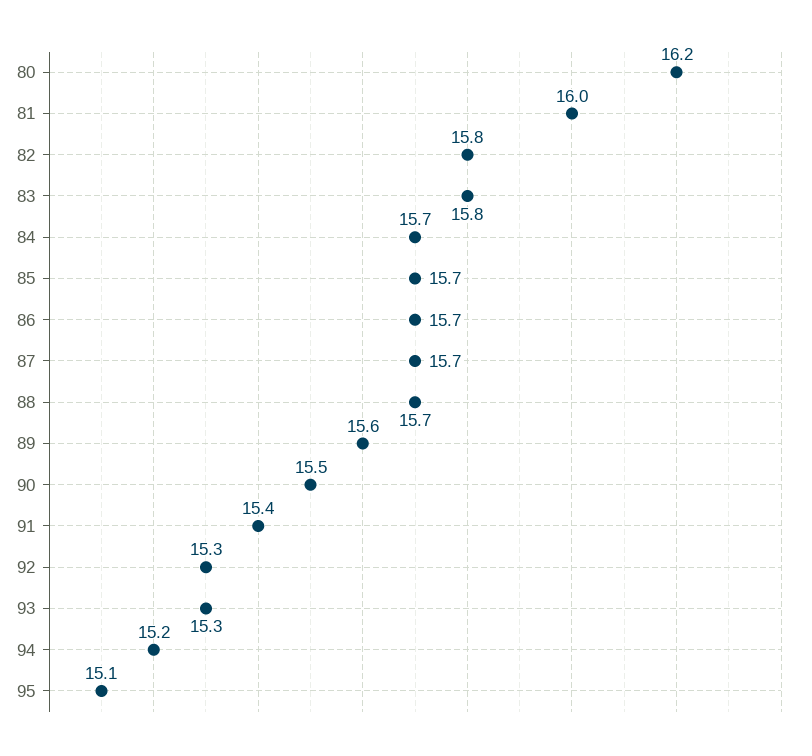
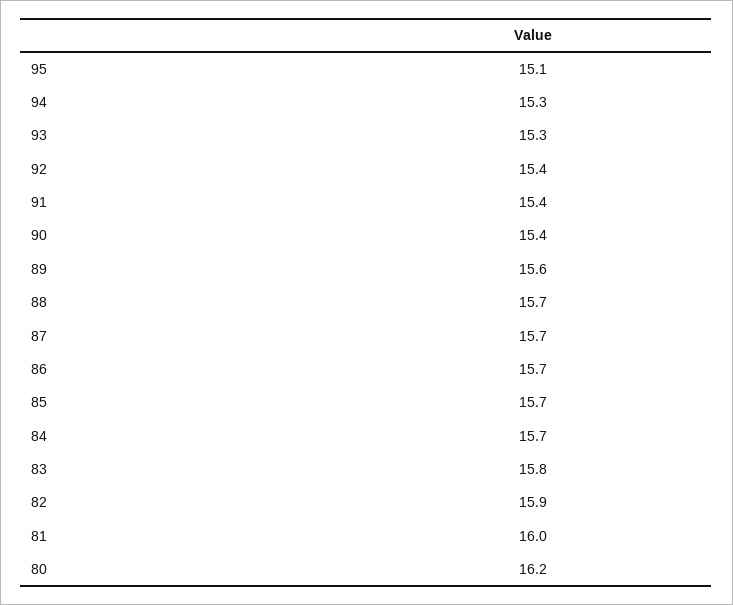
  {
    "80": 16.2,
    "81": 16,
-   "82": 15.8,
+   "82": 15.9,
    "83": 15.8,
    "84": 15.7,
    "85": 15.7,
    "86": 15.7,
    "87": 15.7,
    "88": 15.7,
    "89": 15.6,
-   "90": 15.5,
+   "90": 15.4,
    "91": 15.4,
-   "92": 15.3,
+   "92": 15.4,
    "93": 15.3,
-   "94": 15.2,
+   "94": 15.3,
    "95": 15.1
  }

